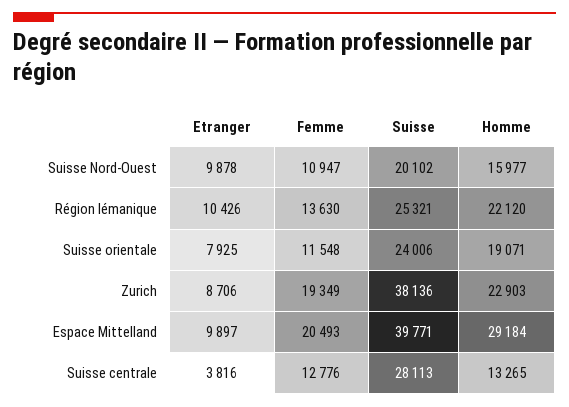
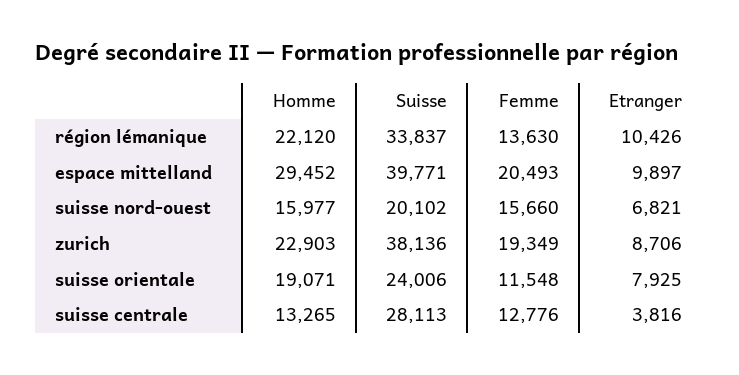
  {
    "Etranger": {
-     "Suisse Nord-Ouest": 9878,
+     "Suisse Nord-Ouest": 6821,
      "Région lémanique": 10426,
      "Suisse orientale": 7925,
      "Zurich": 8706,
      "Espace Mittelland": 9897,
      "Suisse centrale": 3816
    },
    "Femme": {
-     "Suisse Nord-Ouest": 10947,
+     "Suisse Nord-Ouest": 15660,
      "Région lémanique": 13630,
      "Suisse orientale": 11548,
      "Zurich": 19349,
      "Espace Mittelland": 20493,
      "Suisse centrale": 12776
    },
    "Suisse": {
      "Suisse Nord-Ouest": 20102,
-     "Région lémanique": 25321,
+     "Région lémanique": 33837,
      "Suisse orientale": 24006,
      "Zurich": 38136,
      "Espace Mittelland": 39771,
      "Suisse centrale": 28113
    },
    "Homme": {
      "Suisse Nord-Ouest": 15977,
      "Région lémanique": 22120,
      "Suisse orientale": 19071,
      "Zurich": 22903,
-     "Espace Mittelland": 29184,
+     "Espace Mittelland": 29452,
      "Suisse centrale": 13265
    }
  }

